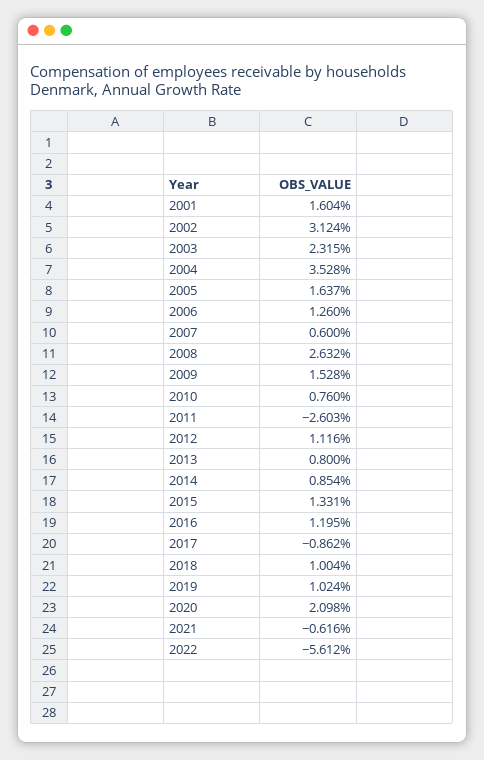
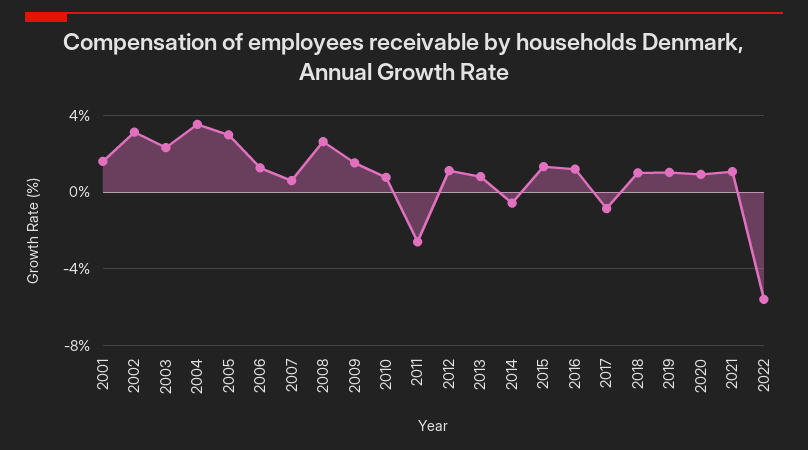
  {
    "2001": 1.604,
    "2002": 3.124,
    "2003": 2.315,
    "2004": 3.528,
-   "2005": 1.637,
+   "2005": 3,
    "2006": 1.26,
    "2007": 0.6,
    "2008": 2.632,
    "2009": 1.528,
    "2010": 0.76,
    "2011": -2.603,
    "2012": 1.116,
    "2013": 0.8,
-   "2014": 0.854,
+   "2014": -0.5,
    "2015": 1.331,
    "2016": 1.195,
    "2017": -0.862,
    "2018": 1.004,
    "2019": 1.024,
-   "2020": 2.098,
+   "2020": 1,
-   "2021": -0.616,
+   "2021": 1,
    "2022": -5.612
  }

